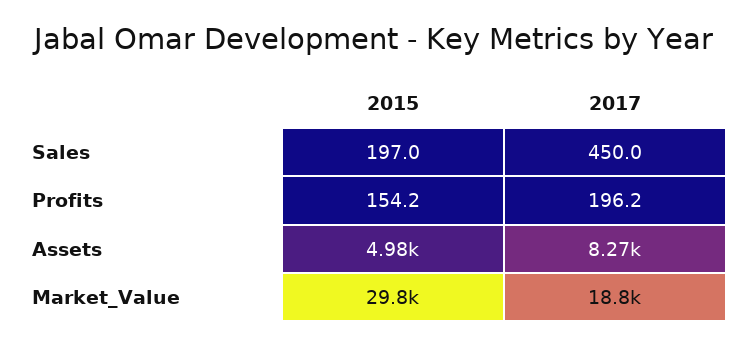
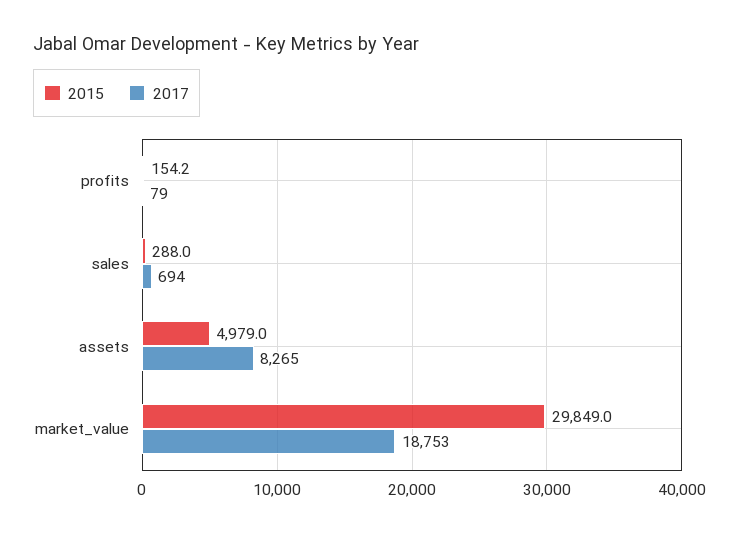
  {
    "2015": {
-     "Sales": 197,
+     "Sales": 288,
      "Profits": 154.2,
      "Assets": 4979,
      "Market_Value": 29849
    },
    "2017": {
-     "Sales": 450,
+     "Sales": 694,
-     "Profits": 196.2,
+     "Profits": 79,
      "Assets": 8265,
      "Market_Value": 18753
    }
  }

